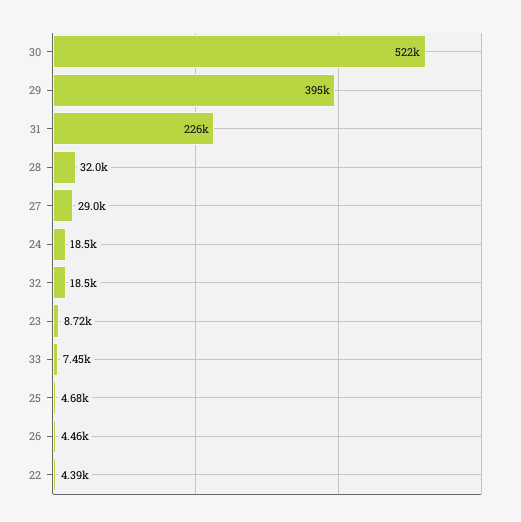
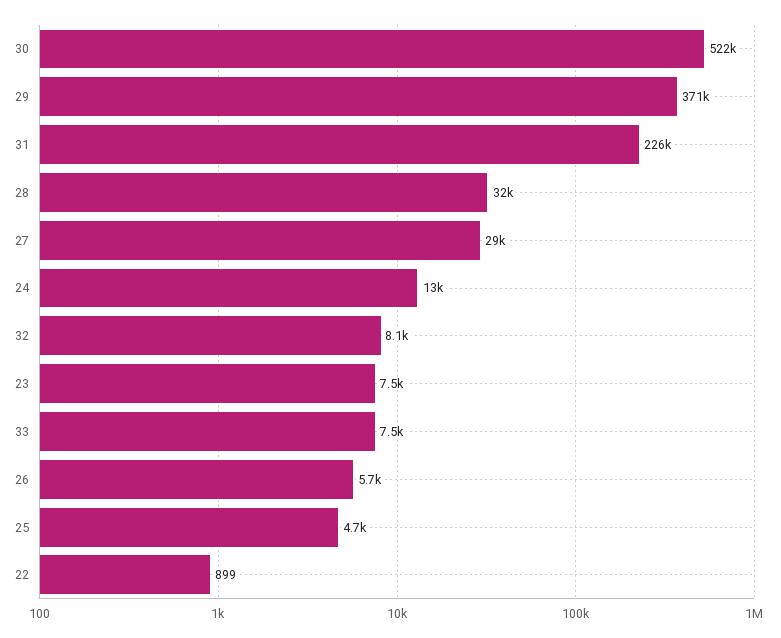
  {
    "30": 522000,
-   "29": 395000,
+   "29": 371000,
    "31": 226000,
    "28": 32000,
    "27": 29000,
-   "24": 18500,
+   "24": 13000,
-   "32": 18500,
+   "32": 8100,
-   "23": 8720,
+   "23": 7500,
    "33": 7450,
    "25": 4680,
-   "26": 4460,
+   "26": 5700,
-   "22": 4390
+   "22": 899
  }

